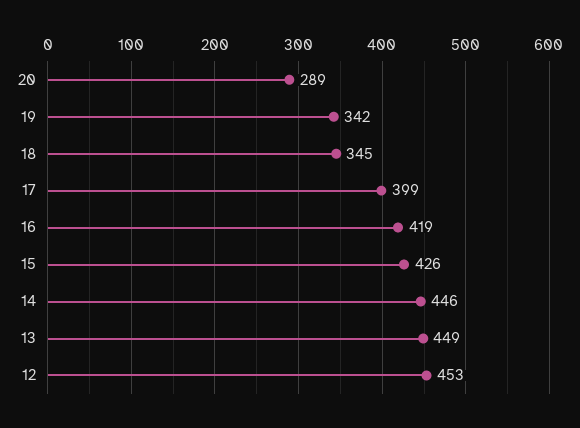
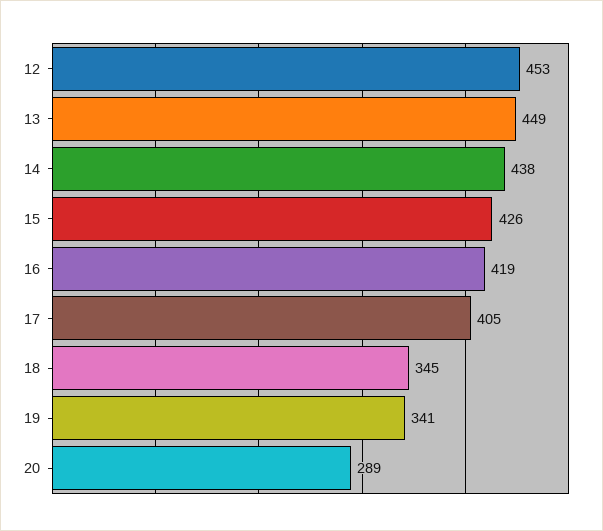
  {
    "20": 289,
-   "19": 342,
+   "19": 341,
    "18": 345,
-   "17": 399,
+   "17": 405,
    "16": 419,
    "15": 426,
-   "14": 446,
+   "14": 438,
    "13": 449,
    "12": 453
  }

